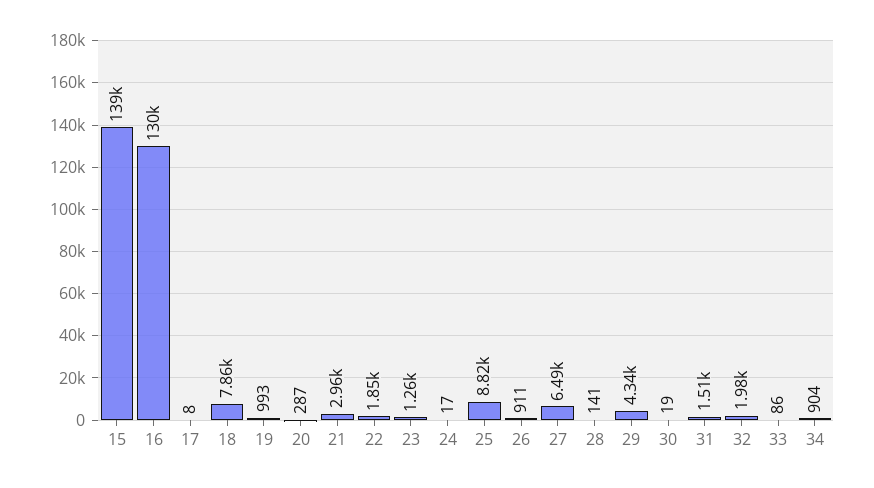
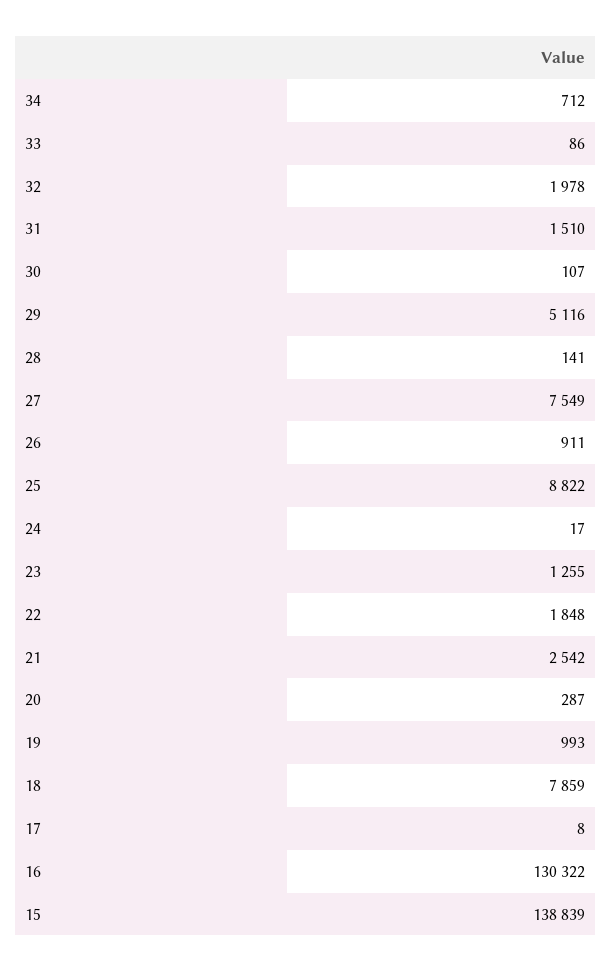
  {
    "15": 138839,
    "16": 130322,
    "17": 8,
    "18": 7859,
    "19": 993,
    "20": 287,
-   "21": 2960,
+   "21": 2542,
    "22": 1848,
    "23": 1255,
    "24": 17,
    "25": 8822,
    "26": 911,
-   "27": 6490,
+   "27": 7549,
    "28": 141,
-   "29": 4340,
+   "29": 5116,
-   "30": 19,
+   "30": 107,
    "31": 1510,
    "32": 1978,
    "33": 86,
-   "34": 904
+   "34": 712
  }

